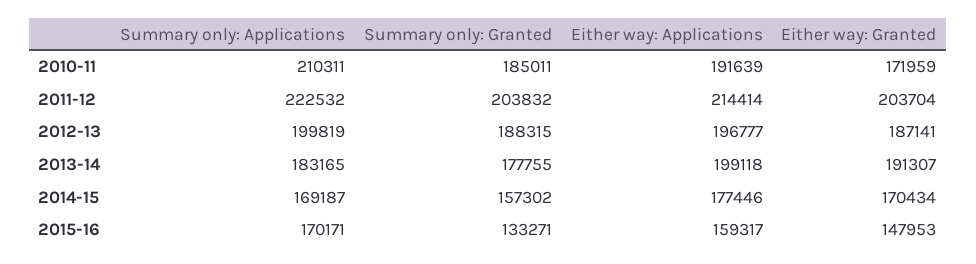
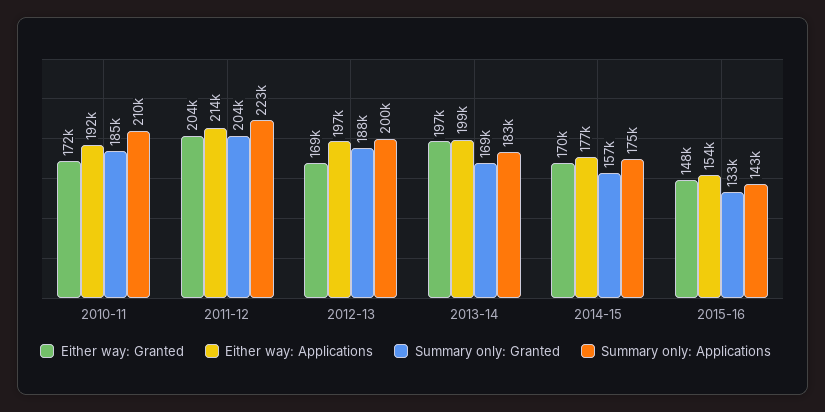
  {
    "Summary only: Applications": {
      "2010-11": 210311,
      "2011-12": 222532,
      "2012-13": 199819,
      "2013-14": 183165,
-     "2014-15": 169187,
+     "2014-15": 175000,
-     "2015-16": 170171
+     "2015-16": 143000
    },
    "Summary only: Granted": {
      "2010-11": 185011,
      "2011-12": 203832,
      "2012-13": 188315,
-     "2013-14": 177755,
+     "2013-14": 169000,
      "2014-15": 157302,
      "2015-16": 133271
    },
    "Either way: Applications": {
      "2010-11": 191639,
      "2011-12": 214414,
      "2012-13": 196777,
      "2013-14": 199118,
      "2014-15": 177446,
-     "2015-16": 159317
+     "2015-16": 154000
    },
    "Either way: Granted": {
      "2010-11": 171959,
      "2011-12": 203704,
-     "2012-13": 187141,
+     "2012-13": 169000,
-     "2013-14": 191307,
+     "2013-14": 197000,
      "2014-15": 170434,
      "2015-16": 147953
    }
  }

